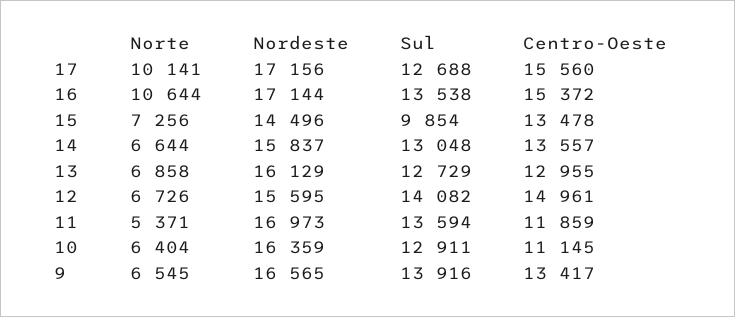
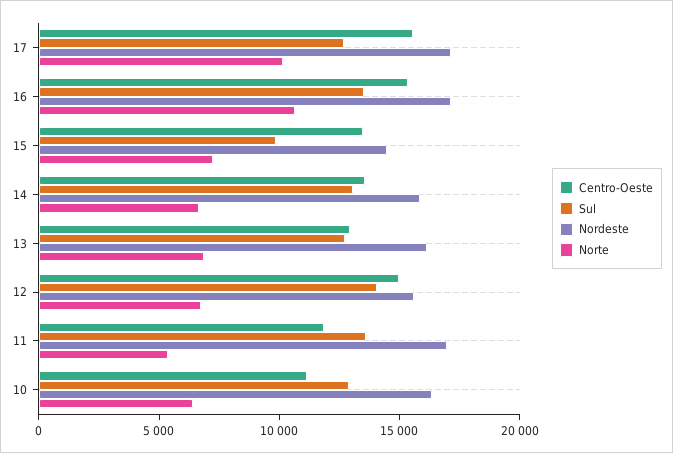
  {
    "Norte": {
      "17": 10141,
      "16": 10644,
      "15": 7256,
      "14": 6644,
      "13": 6858,
      "12": 6726,
      "11": 5371,
-     "10": 6404,
+     "10": 6404
-     "9": 6545
    },
    "Nordeste": {
      "17": 17156,
      "16": 17144,
      "15": 14496,
      "14": 15837,
      "13": 16129,
      "12": 15595,
      "11": 16973,
-     "10": 16359,
+     "10": 16359
-     "9": 16565
    },
    "Sul": {
      "17": 12688,
      "16": 13538,
      "15": 9854,
      "14": 13048,
      "13": 12729,
      "12": 14082,
      "11": 13594,
-     "10": 12911,
+     "10": 12911
-     "9": 13916
    },
    "Centro-Oeste": {
      "17": 15560,
      "16": 15372,
      "15": 13478,
      "14": 13557,
      "13": 12955,
      "12": 14961,
      "11": 11859,
-     "10": 11145,
+     "10": 11145
-     "9": 13417
    }
  }

